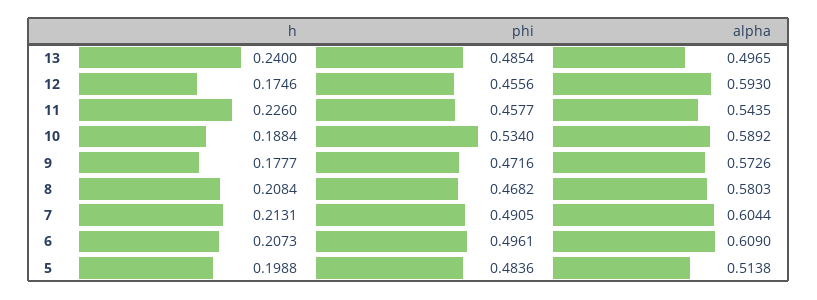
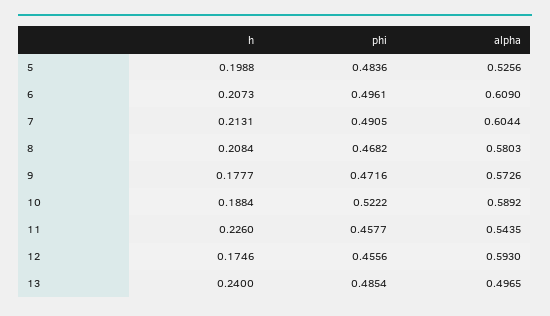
  {
    "h": {
      "13": 0.24,
      "12": 0.1746,
      "11": 0.226,
      "10": 0.1884,
      "9": 0.1777,
      "8": 0.2084,
      "7": 0.2131,
      "6": 0.2073,
      "5": 0.1988
    },
    "phi": {
      "13": 0.4854,
      "12": 0.4556,
      "11": 0.4577,
-     "10": 0.534,
+     "10": 0.5222,
      "9": 0.4716,
      "8": 0.4682,
      "7": 0.4905,
      "6": 0.4961,
      "5": 0.4836
    },
    "alpha": {
      "13": 0.4965,
      "12": 0.593,
      "11": 0.5435,
      "10": 0.5892,
      "9": 0.5726,
      "8": 0.5803,
      "7": 0.6044,
      "6": 0.609,
-     "5": 0.5138
+     "5": 0.5256
    }
  }

